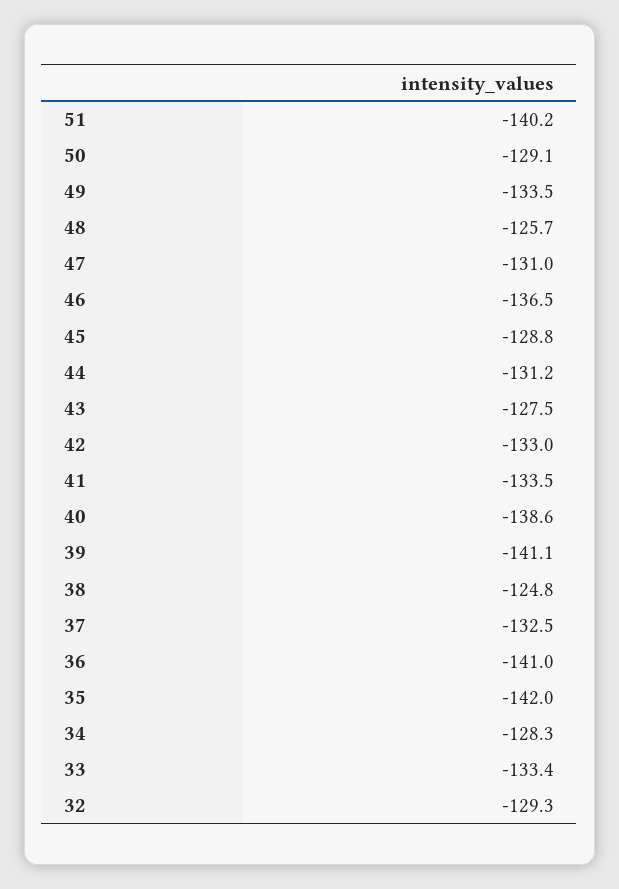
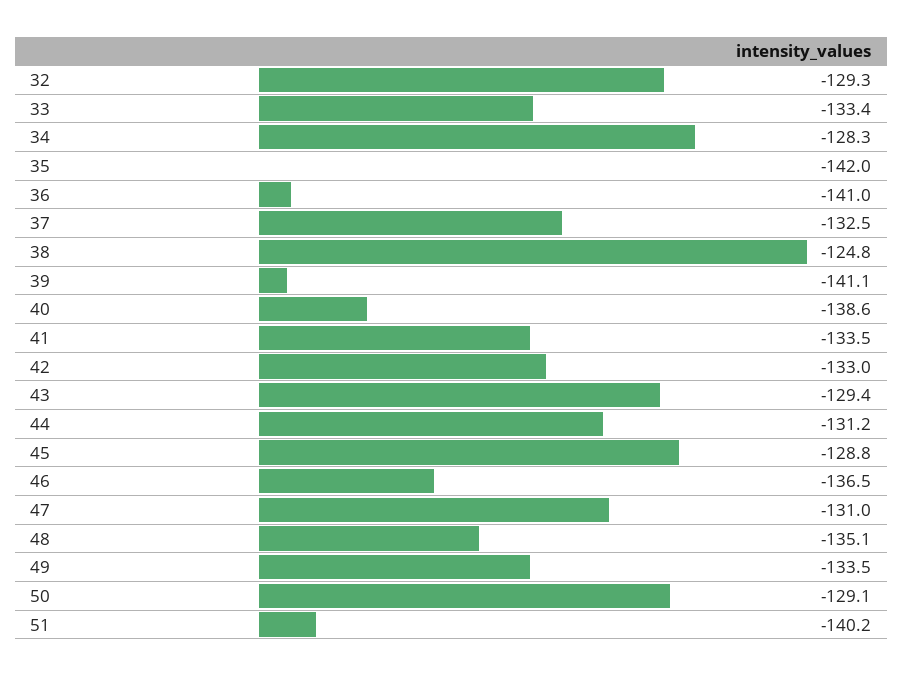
  {
    "51": -140.2,
    "50": -129.1,
    "49": -133.5,
-   "48": -125.7,
+   "48": -135.1,
    "47": -131,
    "46": -136.5,
    "45": -128.8,
    "44": -131.2,
-   "43": -127.5,
+   "43": -129.4,
    "42": -133,
    "41": -133.5,
    "40": -138.6,
    "39": -141.1,
    "38": -124.8,
    "37": -132.5,
    "36": -141,
    "35": -142,
    "34": -128.3,
    "33": -133.4,
    "32": -129.3
  }

